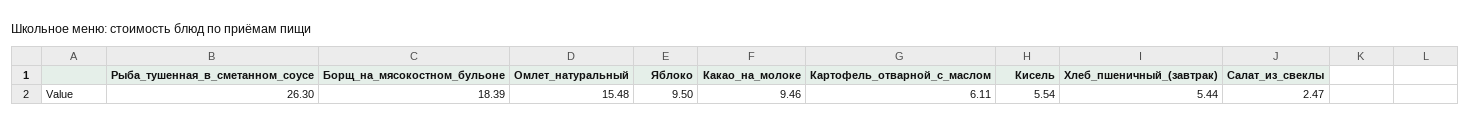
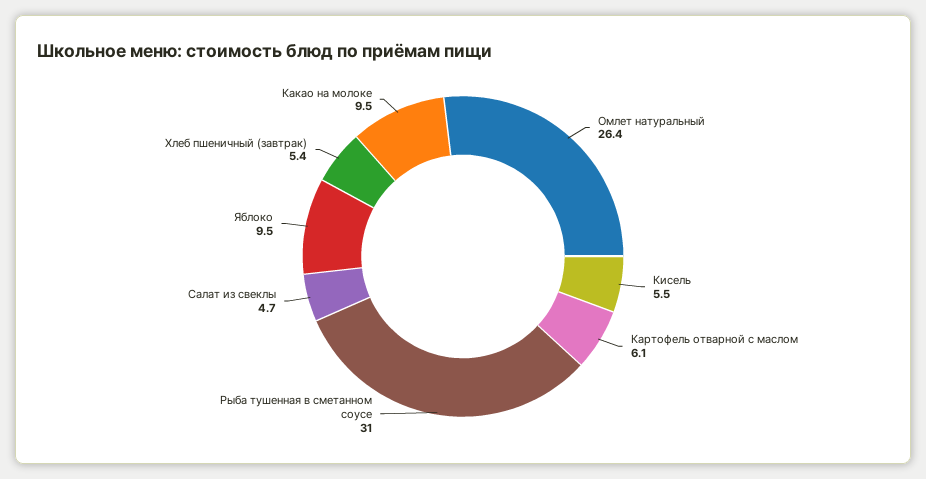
  {
-   "Рыба_тушенная_в_сметанном_соусе": 26.3,
+   "Рыба_тушенная_в_сметанном_соусе": 31,
-   "Борщ_на_мясокостном_бульоне": 18.39,
-   "Омлет_натуральный": 15.48,
+   "Омлет_натуральный": 26.4,
    "Яблоко": 9.5,
    "Какао_на_молоке": 9.46,
    "Картофель_отварной_с_маслом": 6.11,
    "Кисель": 5.54,
    "Хлеб_пшеничный_(завтрак)": 5.44,
-   "Салат_из_свеклы": 2.47
+   "Салат_из_свеклы": 4.7
  }

